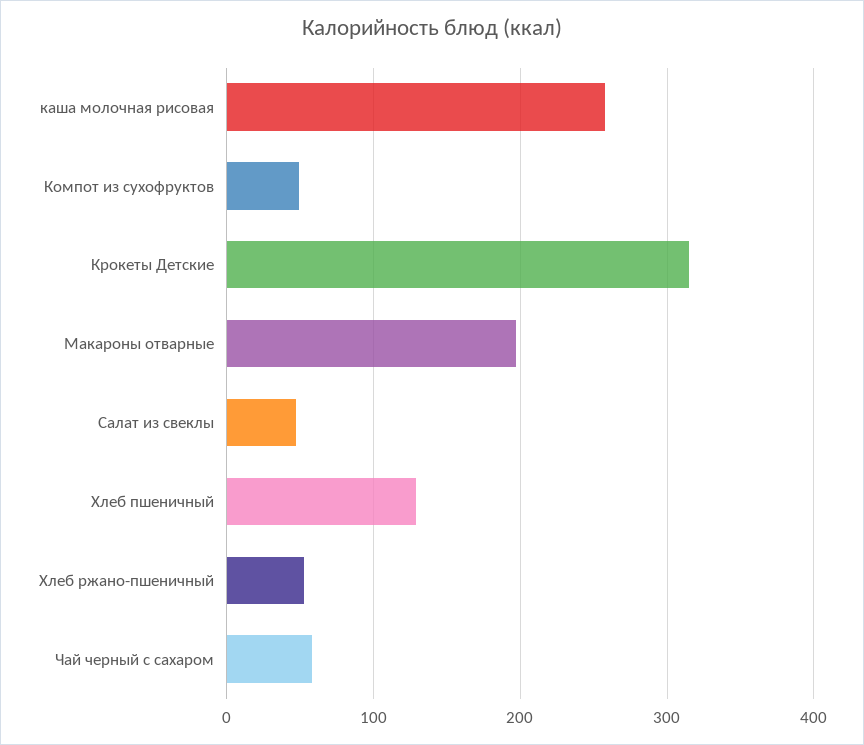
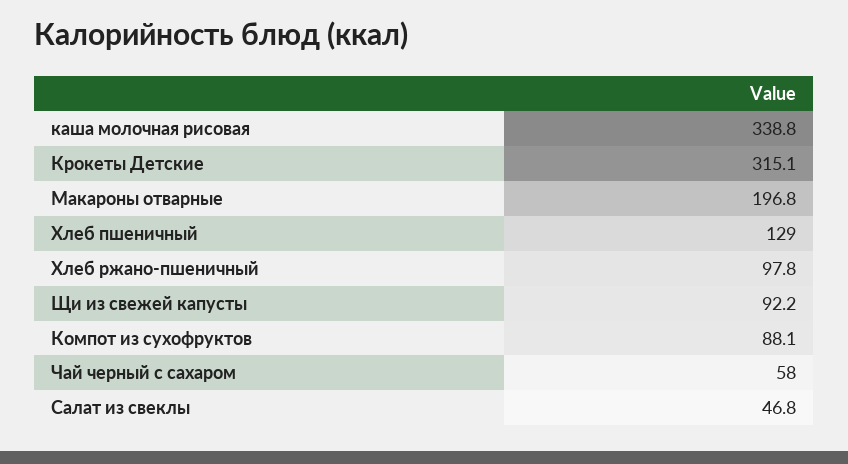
  {
-   "каша молочная рисовая": 260,
+   "каша молочная рисовая": 338.8,
-   "Компот из сухофруктов": 50,
+   "Компот из сухофруктов": 88.1,
    "Крокеты Детские": 315.1,
    "Макароны отварные": 196.8,
    "Салат из свеклы": 46.8,
    "Хлеб пшеничный": 129,
-   "Хлеб ржано-пшеничный": 50,
+   "Хлеб ржано-пшеничный": 97.8,
-   "Чай черный с сахаром": 58
+   "Чай черный с сахаром": 58,
+   "Щи из свежей капусты": 92.2
  }

